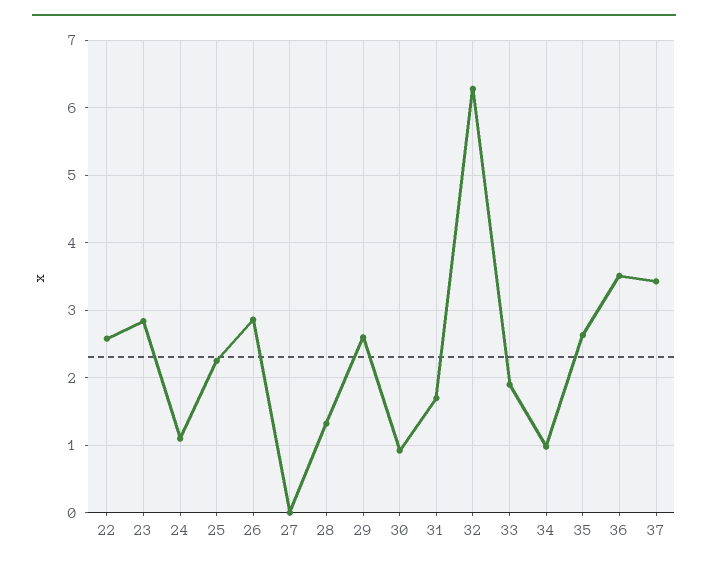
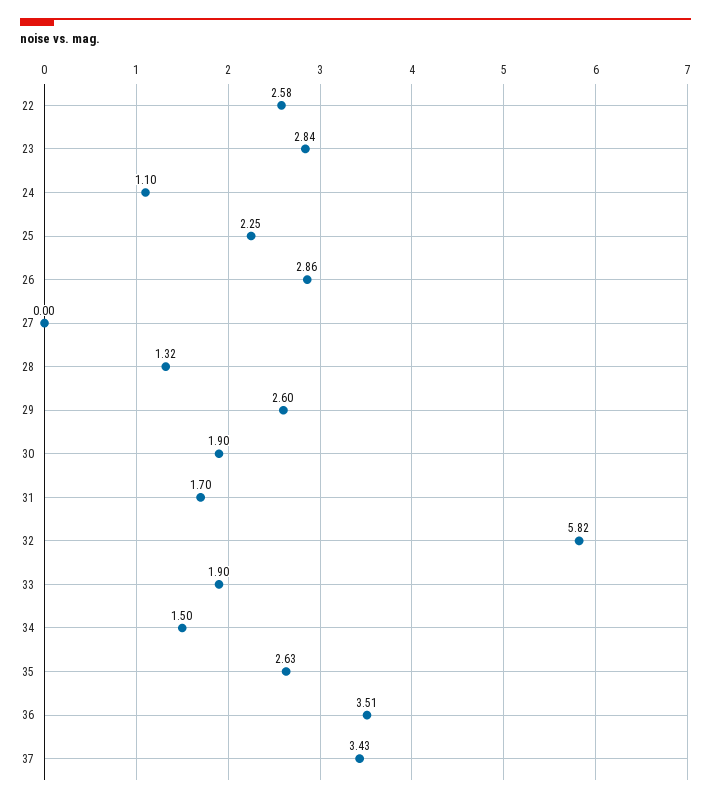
  {
    "22": 2.58,
    "23": 2.84,
    "24": 1.1,
    "25": 2.25,
    "26": 2.86,
    "27": 0,
    "28": 1.32,
    "29": 2.6,
-   "30": 0.9,
+   "30": 1.9,
    "31": 1.7,
-   "32": 6.3,
+   "32": 5.82,
    "33": 1.9,
-   "34": 1,
+   "34": 1.5,
    "35": 2.63,
    "36": 3.51,
    "37": 3.43
  }

